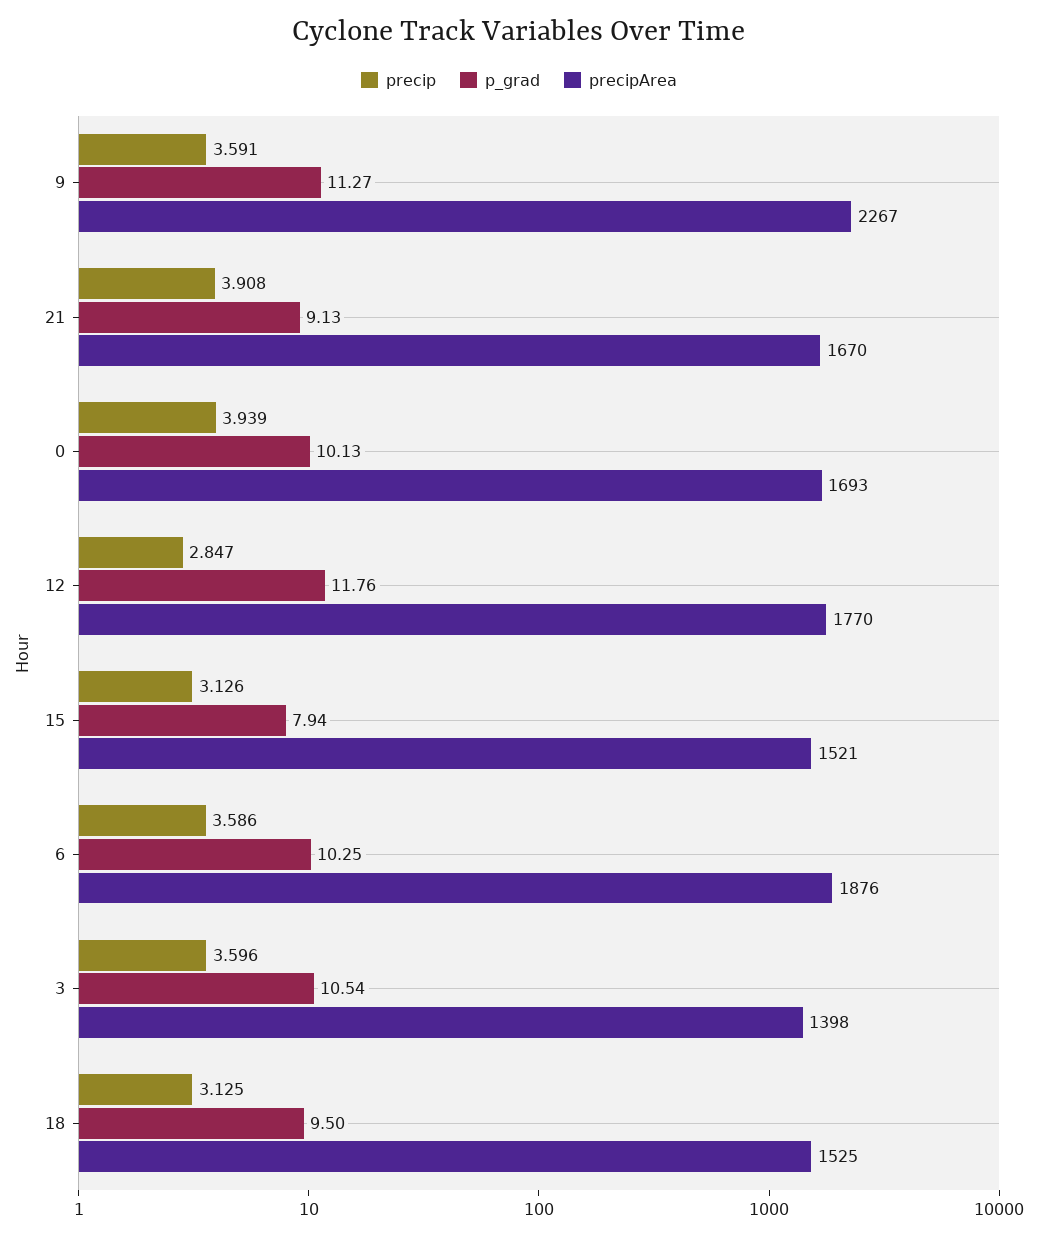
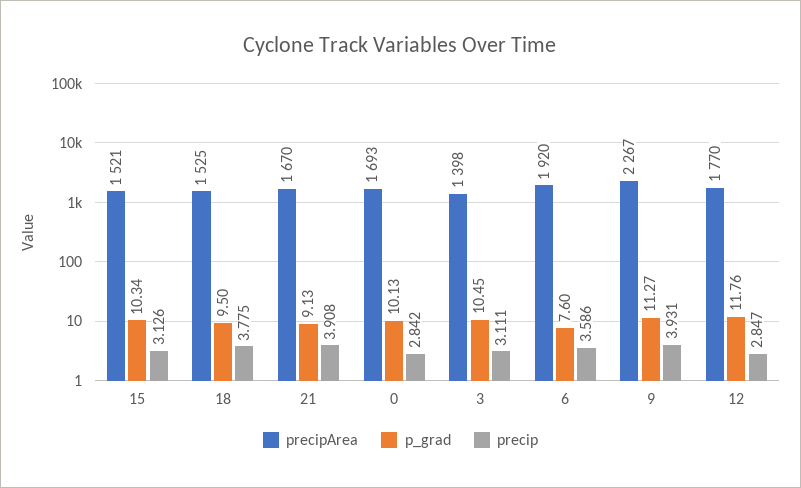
  {
    "precip": {
-     "9": 3.591,
+     "9": 3.931,
      "21": 3.908,
-     "0": 3.939,
+     "0": 2.842,
      "12": 2.847,
      "15": 3.126,
      "6": 3.586,
-     "3": 3.596,
+     "3": 3.111,
-     "18": 3.125
+     "18": 3.775
    },
    "p_grad": {
      "9": 11.27,
      "21": 9.13,
      "0": 10.13,
      "12": 11.76,
-     "15": 7.94,
+     "15": 10.34,
-     "6": 10.25,
+     "6": 7.6,
-     "3": 10.54,
+     "3": 10.45,
      "18": 9.5
    },
    "precipArea": {
      "9": 2267,
      "21": 1670,
      "0": 1693,
      "12": 1770,
      "15": 1521,
-     "6": 1876,
+     "6": 1920,
      "3": 1398,
      "18": 1525
    }
  }

